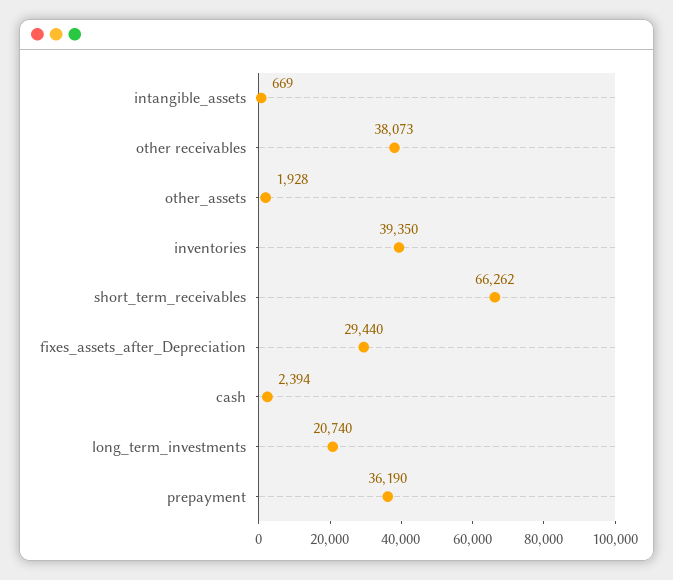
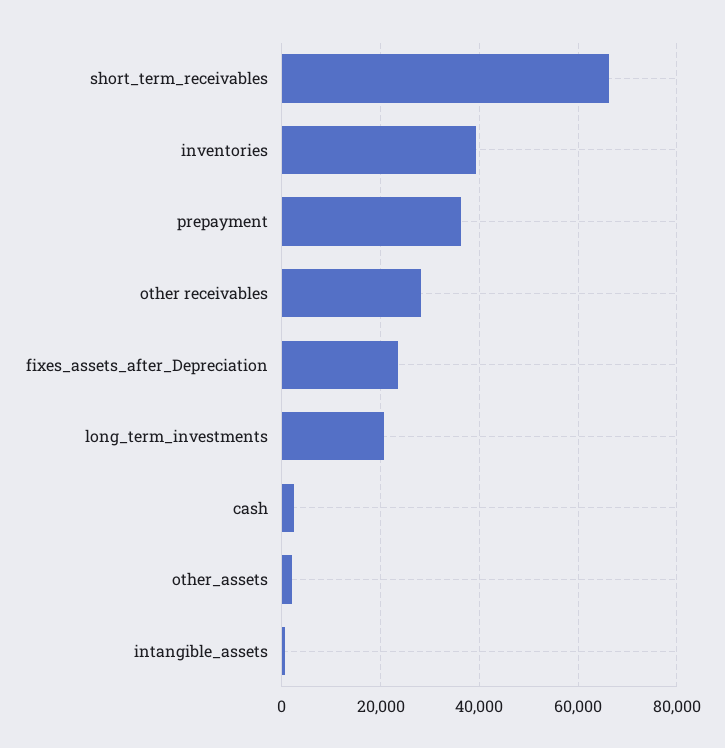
  {
    "intangible_assets": 669,
-   "other receivables": 38073,
+   "other receivables": 28000,
    "other_assets": 1928,
    "inventories": 39350,
    "short_term_receivables": 66262,
-   "fixes_assets_after_Depreciation": 29440,
+   "fixes_assets_after_Depreciation": 24000,
    "cash": 2394,
    "long_term_investments": 20740,
    "prepayment": 36190
  }

